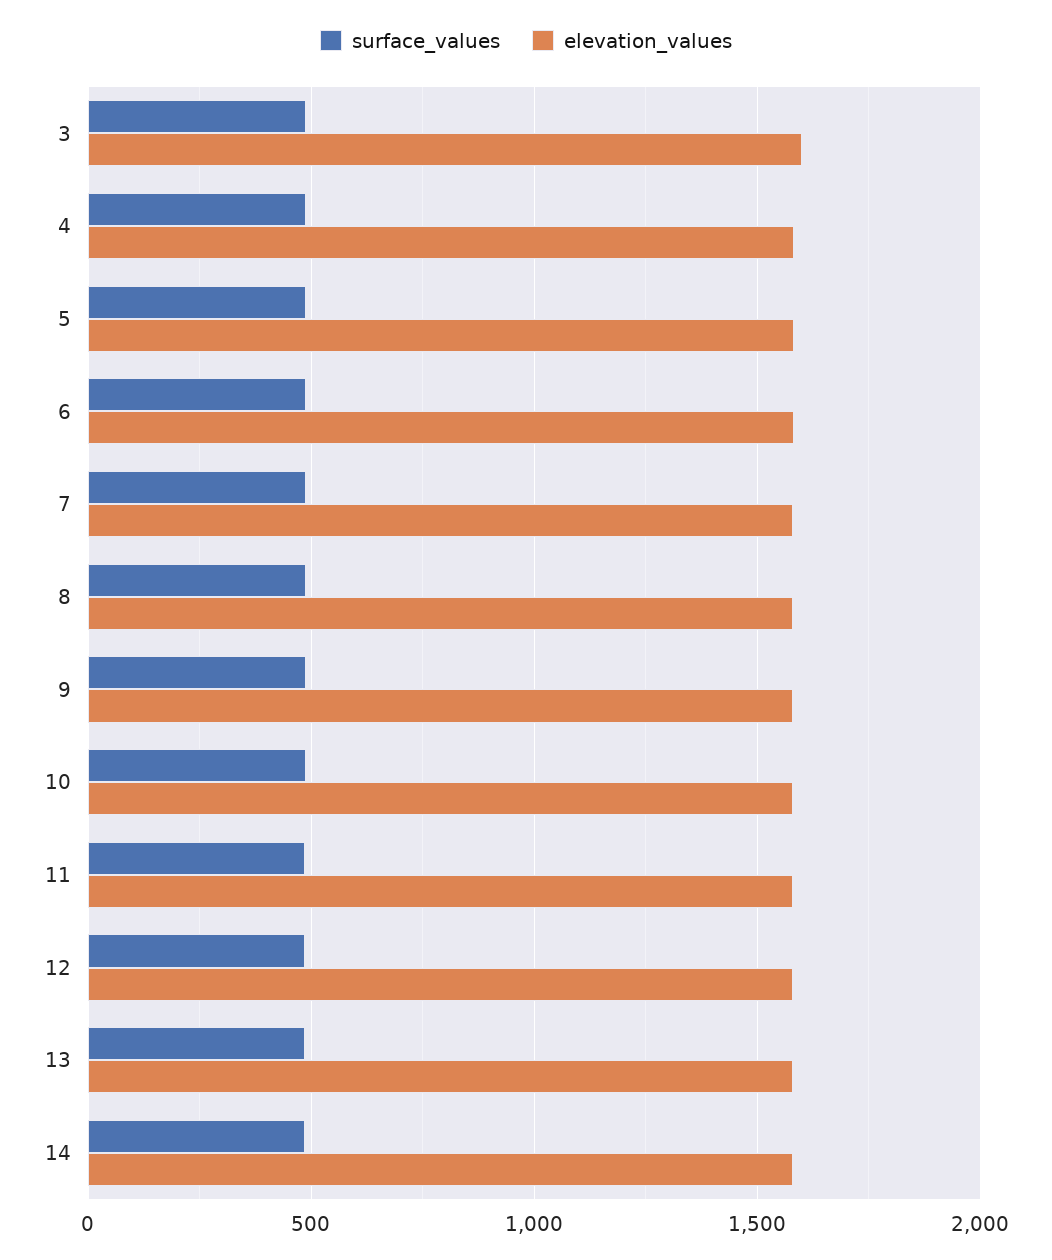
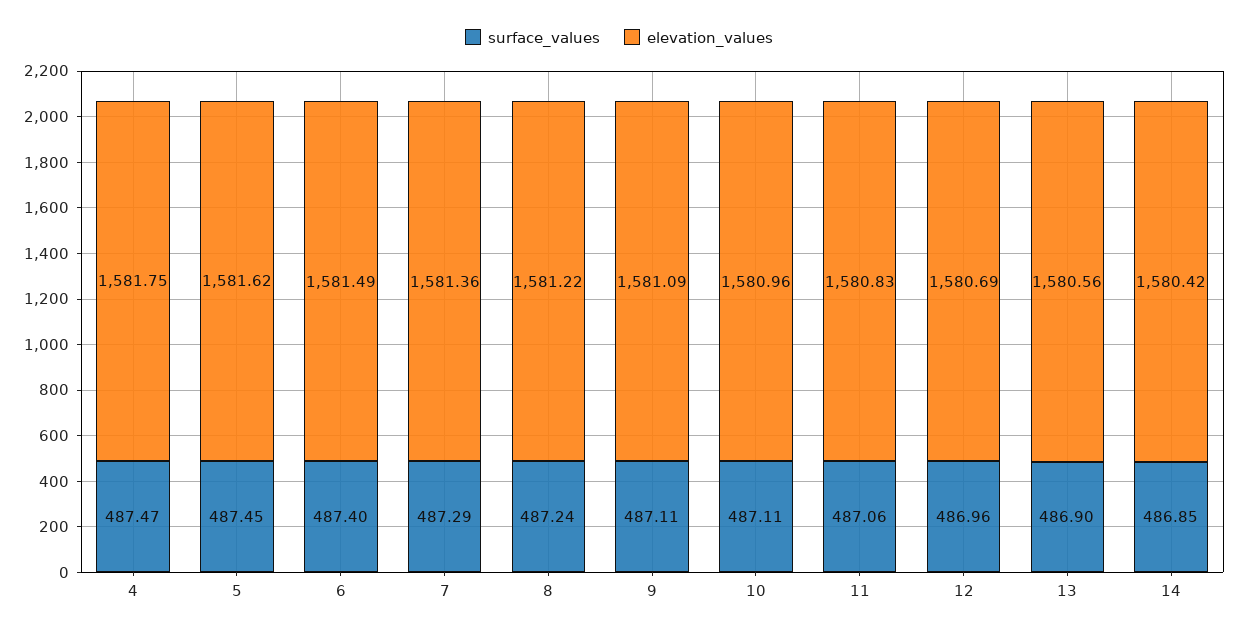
  {
    "surface_values": {
-     "3": 500,
      "4": 487.47,
      "5": 487.45,
      "6": 487.4,
      "7": 487.29,
      "8": 487.24,
      "9": 487.11,
      "10": 487.11,
      "11": 487.06,
      "12": 486.96,
      "13": 486.9,
      "14": 486.85
    },
    "elevation_values": {
-     "3": 1600,
      "4": 1581.75,
      "5": 1581.62,
      "6": 1581.49,
      "7": 1581.36,
      "8": 1581.22,
      "9": 1581.09,
      "10": 1580.96,
      "11": 1580.83,
      "12": 1580.69,
      "13": 1580.56,
      "14": 1580.42
    }
  }

